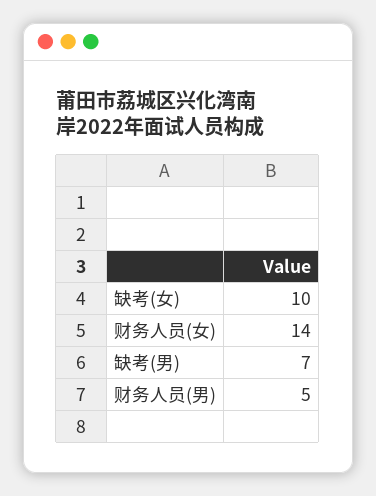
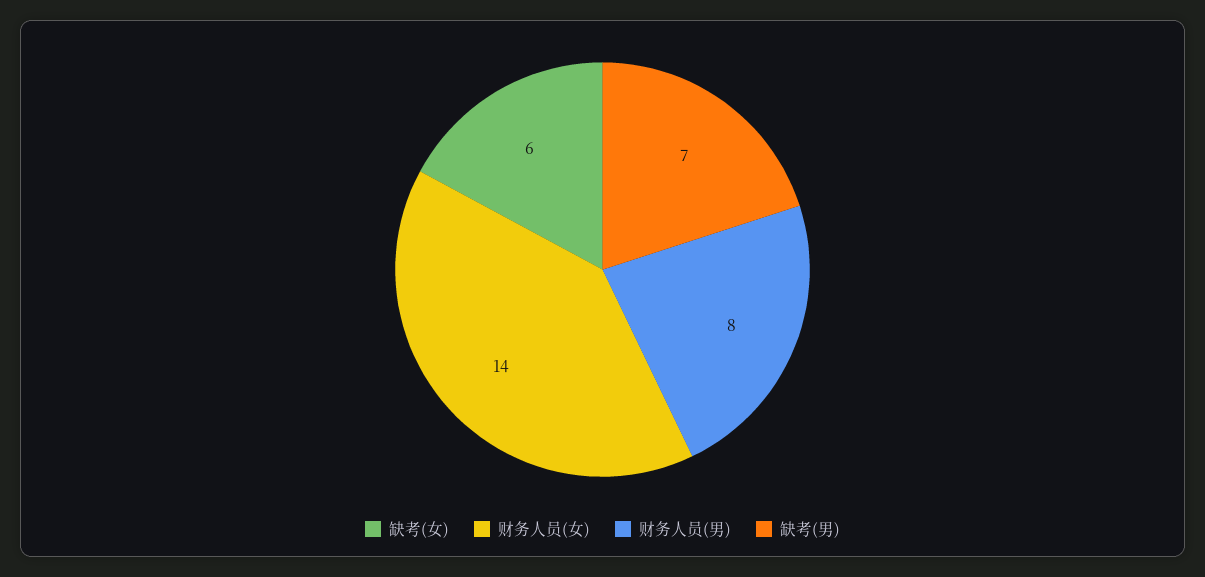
  {
-   "缺考(女)": 10,
+   "缺考(女)": 6,
    "财务人员(女)": 14,
    "缺考(男)": 7,
-   "财务人员(男)": 5
+   "财务人员(男)": 8
  }

